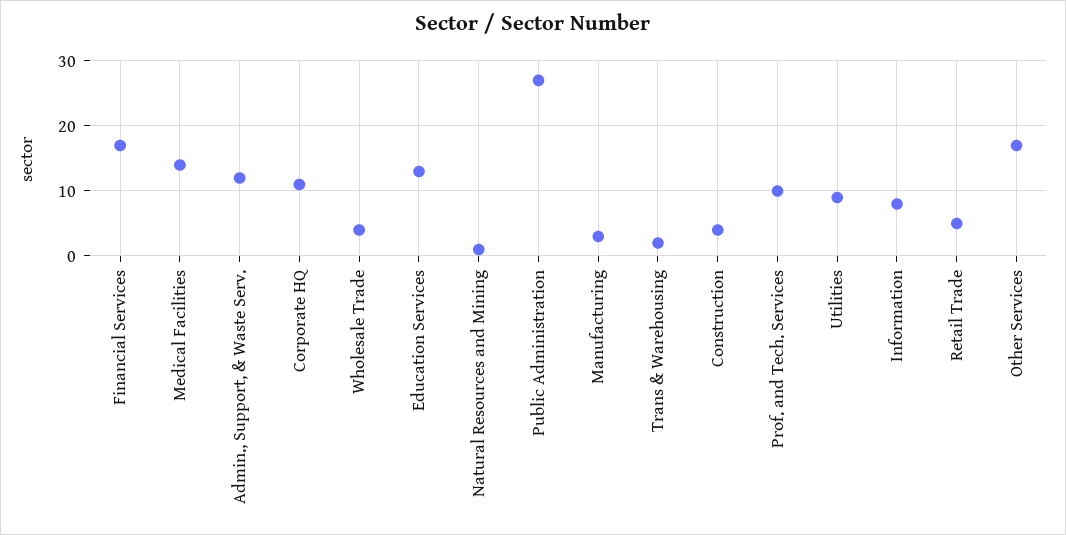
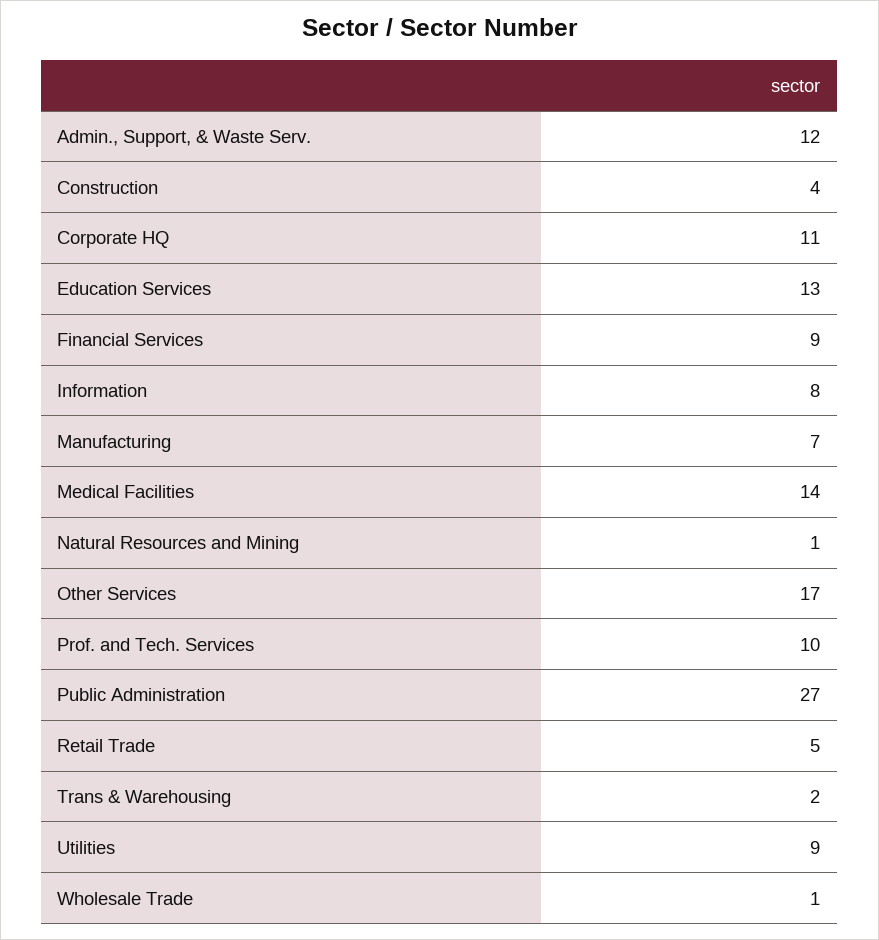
  {
-   "Financial Services": 17,
+   "Financial Services": 9,
    "Medical Facilities": 14,
    "Admin., Support, & Waste Serv.": 12,
    "Corporate HQ": 11,
-   "Wholesale Trade": 4,
+   "Wholesale Trade": 1,
    "Education Services": 13,
    "Natural Resources and Mining": 1,
    "Public Administration": 27,
-   "Manufacturing": 3,
+   "Manufacturing": 7,
    "Trans & Warehousing": 2,
    "Construction": 4,
    "Prof. and Tech. Services": 10,
    "Utilities": 9,
    "Information": 8,
    "Retail Trade": 5,
    "Other Services": 17
  }

